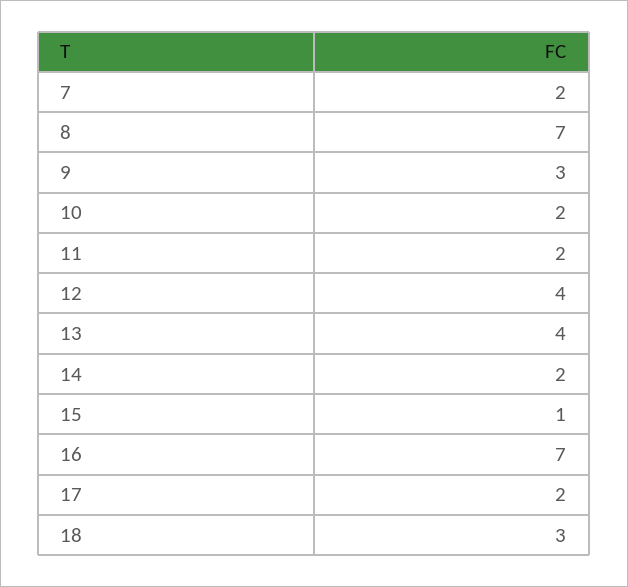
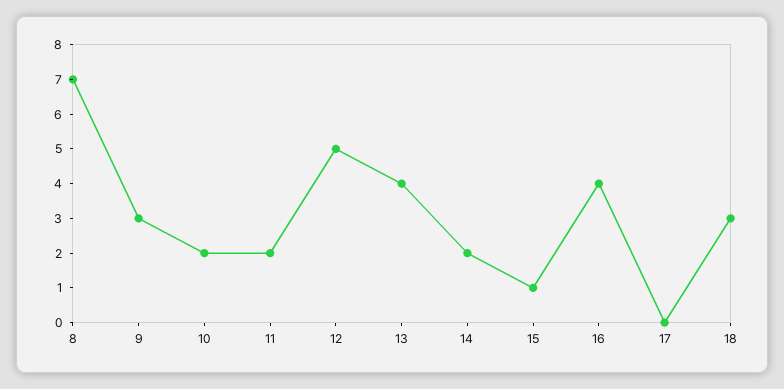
  {
-   "7": 2,
    "8": 7,
    "9": 3,
    "10": 2,
    "11": 2,
-   "12": 4,
+   "12": 5,
    "13": 4,
    "14": 2,
    "15": 1,
-   "16": 7,
+   "16": 4,
-   "17": 2,
+   "17": 0,
    "18": 3
  }

